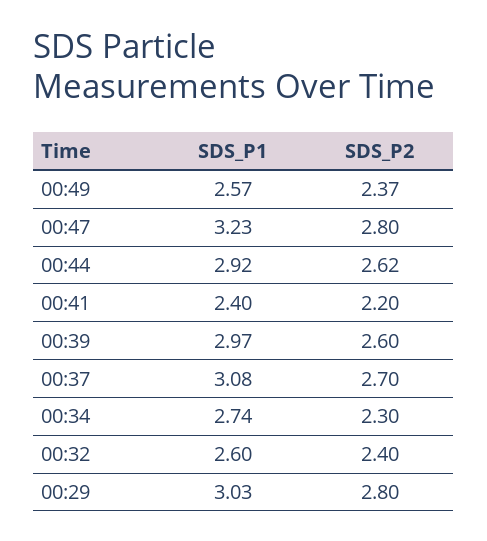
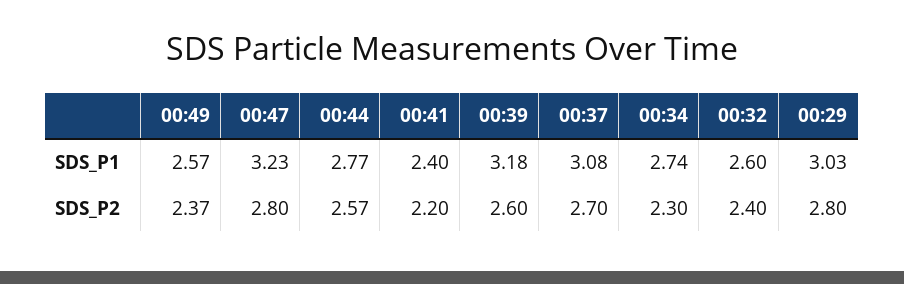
  {
    "SDS_P1": {
      "00:49": 2.57,
      "00:47": 3.23,
-     "00:44": 2.92,
+     "00:44": 2.77,
      "00:41": 2.4,
-     "00:39": 2.97,
+     "00:39": 3.18,
      "00:37": 3.08,
      "00:34": 2.74,
      "00:32": 2.6,
      "00:29": 3.03
    },
    "SDS_P2": {
      "00:49": 2.37,
      "00:47": 2.8,
-     "00:44": 2.62,
+     "00:44": 2.57,
      "00:41": 2.2,
      "00:39": 2.6,
      "00:37": 2.7,
      "00:34": 2.3,
      "00:32": 2.4,
      "00:29": 2.8
    }
  }

